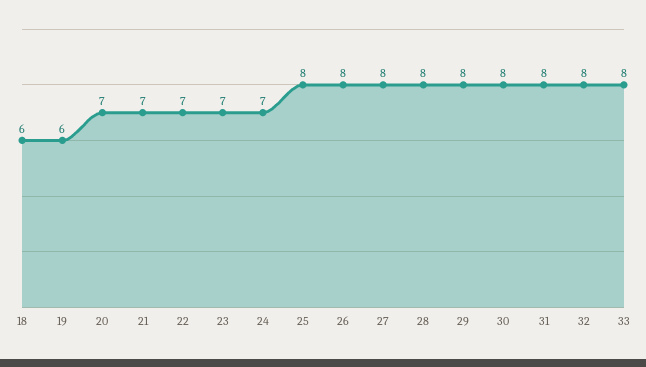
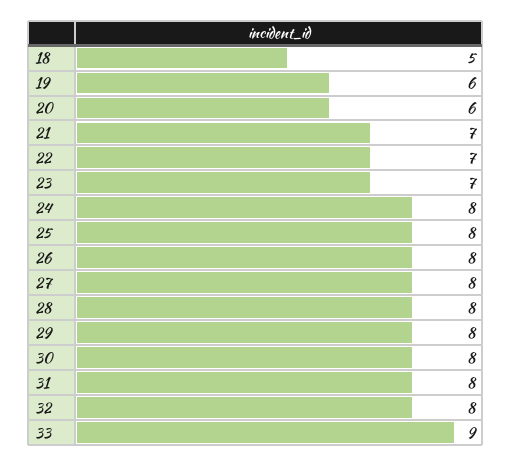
  {
-   "18": 6,
+   "18": 5,
    "19": 6,
-   "20": 7,
+   "20": 6,
    "21": 7,
    "22": 7,
    "23": 7,
-   "24": 7,
+   "24": 8,
    "25": 8,
    "26": 8,
    "27": 8,
    "28": 8,
    "29": 8,
    "30": 8,
    "31": 8,
    "32": 8,
-   "33": 8
+   "33": 9
  }

